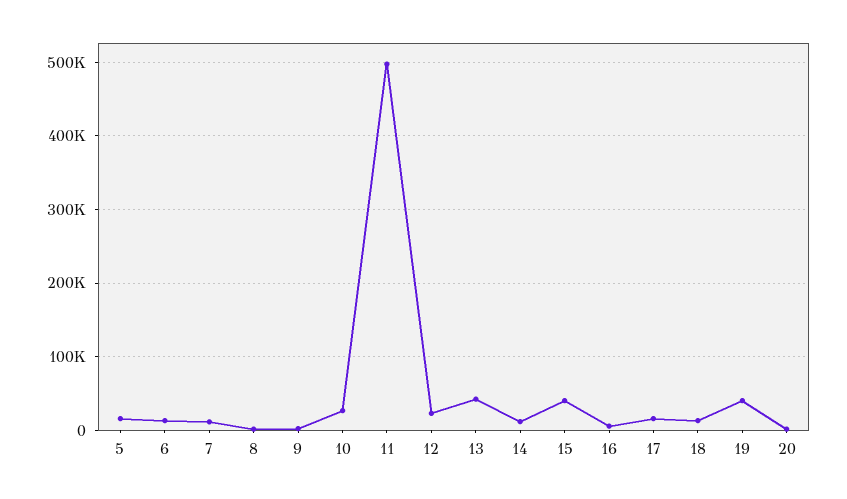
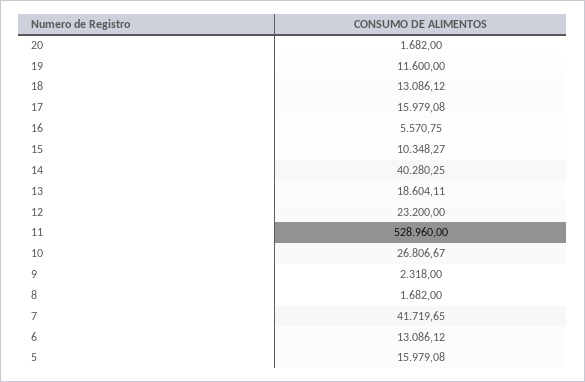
  {
    "5": 15979.08,
    "6": 13086.12,
-   "7": 10000,
+   "7": 41719.65,
    "8": 1682,
    "9": 2318,
    "10": 26806.67,
-   "11": 500000,
+   "11": 528960,
    "12": 23200,
-   "13": 40000,
+   "13": 18604.11,
-   "14": 10000,
+   "14": 40280.25,
-   "15": 40000,
+   "15": 10348.27,
    "16": 5570.75,
    "17": 15979.08,
    "18": 13086.12,
-   "19": 40000,
+   "19": 11600,
    "20": 1682
  }

